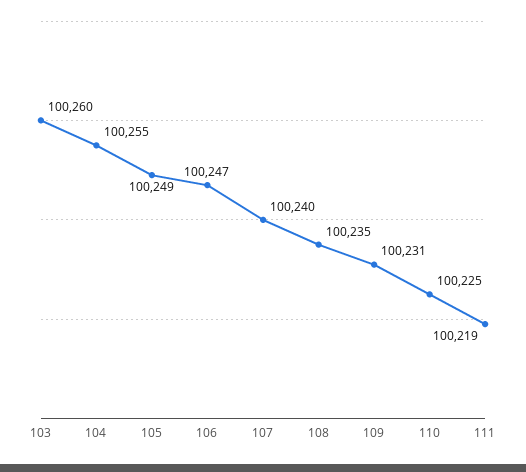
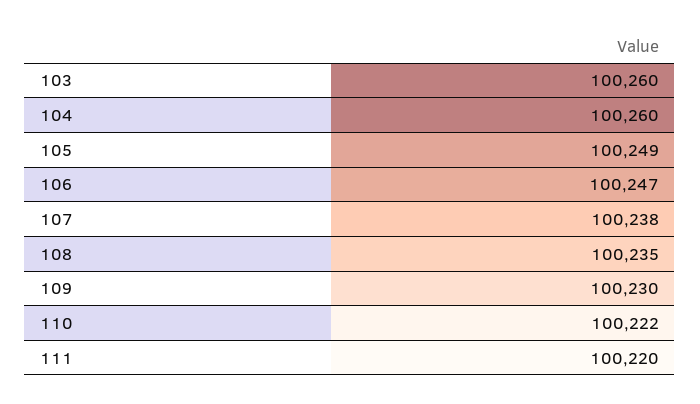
  {
    "103": 100260,
-   "104": 100255,
+   "104": 100260,
    "105": 100249,
    "106": 100247,
-   "107": 100240,
+   "107": 100238,
    "108": 100235,
-   "109": 100231,
+   "109": 100230,
-   "110": 100225,
+   "110": 100222,
-   "111": 100219
+   "111": 100220
  }

